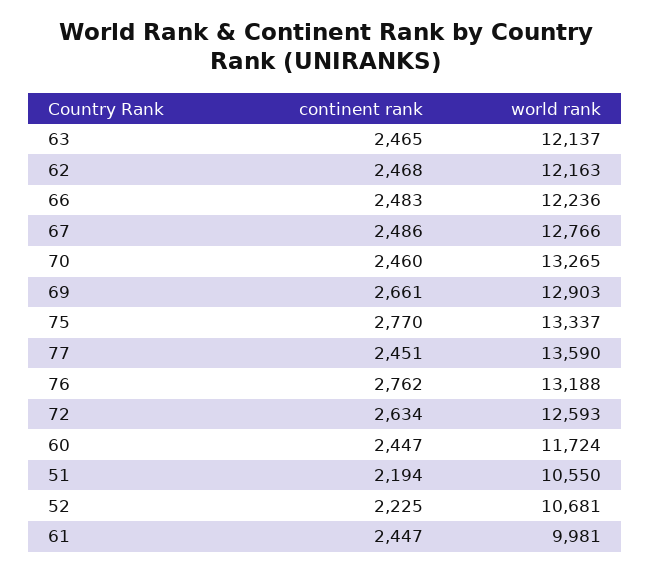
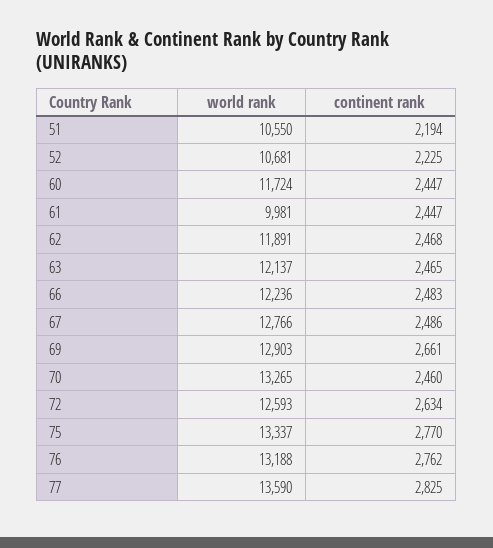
  {
    "continent rank": {
      "63": 2465,
      "62": 2468,
      "66": 2483,
      "67": 2486,
      "70": 2460,
      "69": 2661,
      "75": 2770,
-     "77": 2451,
+     "77": 2825,
      "76": 2762,
      "72": 2634,
      "60": 2447,
      "51": 2194,
      "52": 2225,
      "61": 2447
    },
    "world rank": {
      "63": 12137,
-     "62": 12163,
+     "62": 11891,
      "66": 12236,
      "67": 12766,
      "70": 13265,
      "69": 12903,
      "75": 13337,
      "77": 13590,
      "76": 13188,
      "72": 12593,
      "60": 11724,
      "51": 10550,
      "52": 10681,
      "61": 9981
    }
  }

